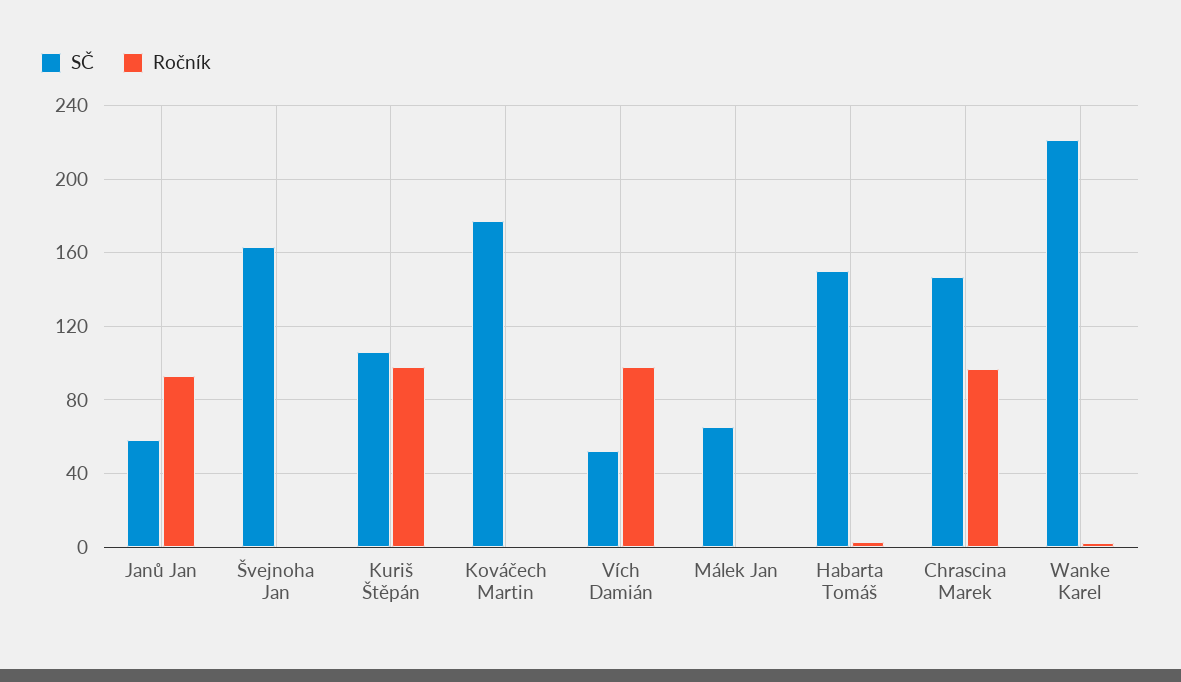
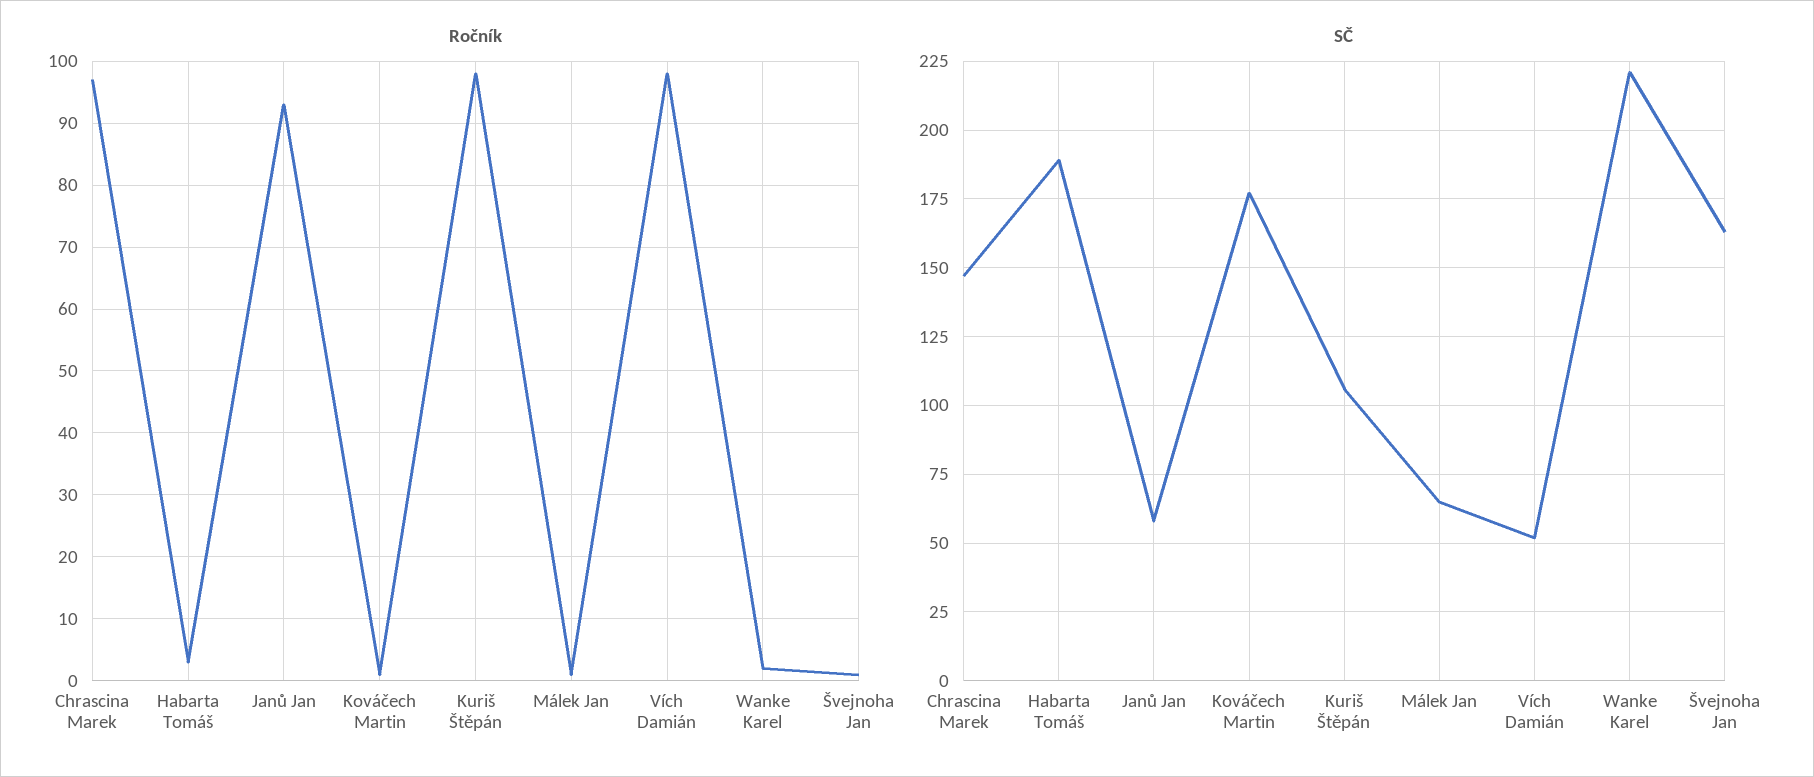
  {
    "SČ": {
      "Janů Jan": 60,
      "Švejnoha Jan": 165,
      "Kuriš Štěpán": 105,
      "Kováčech Martin": 175,
      "Vích Damián": 50,
      "Málek Jan": 65,
-     "Habarta Tomáš": 150,
+     "Habarta Tomáš": 190,
      "Chrascina Marek": 145,
      "Wanke Karel": 220
    },
    "Ročník": {
      "Janů Jan": 93,
      "Švejnoha Jan": 1,
      "Kuriš Štěpán": 98,
      "Kováčech Martin": 1,
      "Vích Damián": 98,
      "Málek Jan": 1,
      "Habarta Tomáš": 3,
      "Chrascina Marek": 97,
      "Wanke Karel": 2
    }
  }

